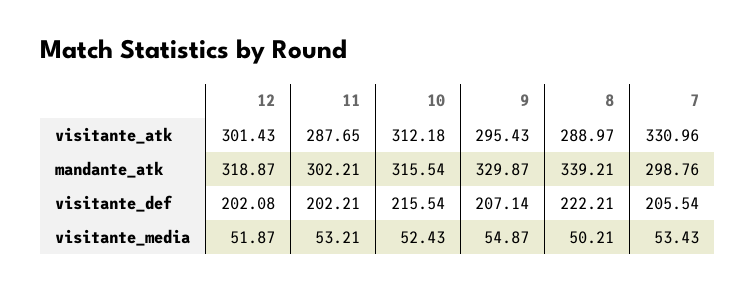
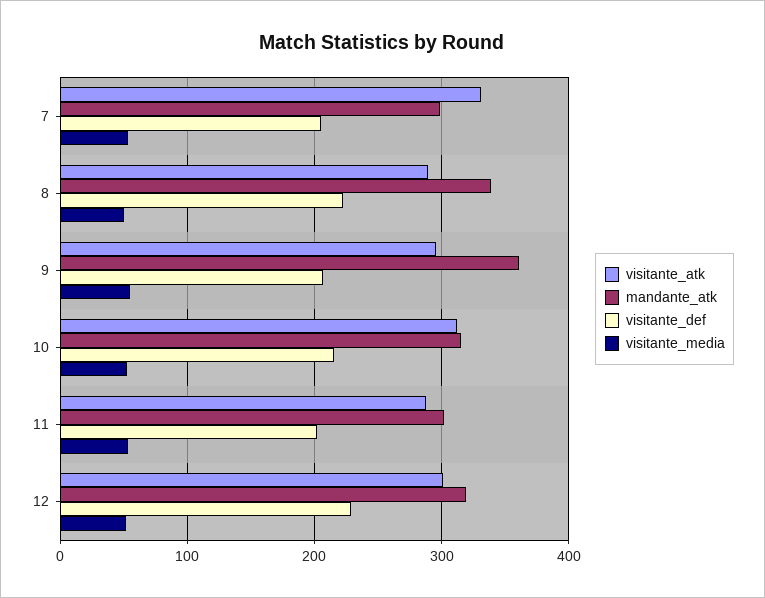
  {
    "visitante_atk": {
      "12": 301.43,
      "11": 287.65,
      "10": 312.18,
      "9": 295.43,
      "8": 288.97,
      "7": 330.96
    },
    "mandante_atk": {
      "12": 318.87,
      "11": 302.21,
      "10": 315.54,
-     "9": 329.87,
+     "9": 360,
      "8": 339.21,
      "7": 298.76
    },
    "visitante_def": {
-     "12": 202.08,
+     "12": 230,
      "11": 202.21,
      "10": 215.54,
      "9": 207.14,
      "8": 222.21,
      "7": 205.54
    },
    "visitante_media": {
      "12": 51.87,
      "11": 53.21,
      "10": 52.43,
      "9": 54.87,
      "8": 50.21,
      "7": 53.43
    }
  }

